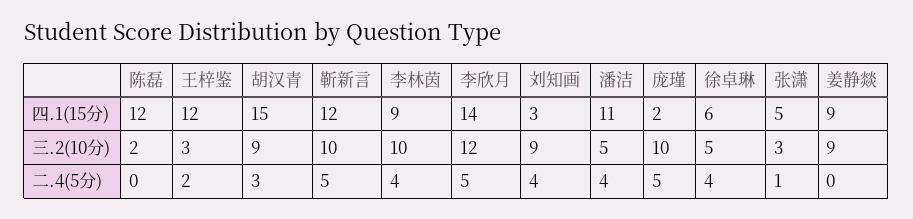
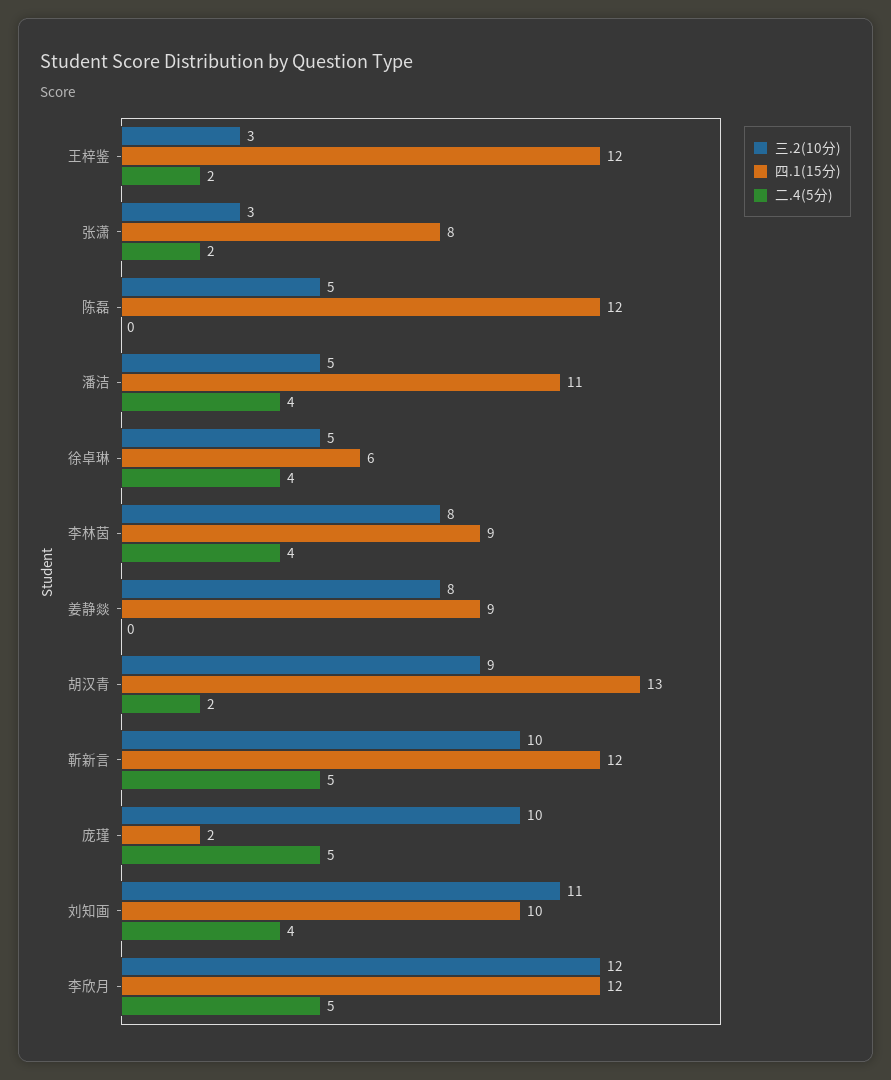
  {
    "四.1(15分)": {
      "陈磊": 12,
      "王梓鉴": 12,
-     "胡汉青": 15,
+     "胡汉青": 13,
      "靳新言": 12,
      "李林茵": 9,
-     "李欣月": 14,
+     "李欣月": 12,
-     "刘知画": 3,
+     "刘知画": 10,
      "潘洁": 11,
      "庞瑾": 2,
      "徐卓琳": 6,
-     "张潇": 5,
+     "张潇": 8,
      "姜静燚": 9
    },
    "三.2(10分)": {
-     "陈磊": 2,
+     "陈磊": 5,
      "王梓鉴": 3,
      "胡汉青": 9,
      "靳新言": 10,
-     "李林茵": 10,
+     "李林茵": 8,
      "李欣月": 12,
-     "刘知画": 9,
+     "刘知画": 11,
      "潘洁": 5,
      "庞瑾": 10,
      "徐卓琳": 5,
      "张潇": 3,
-     "姜静燚": 9
+     "姜静燚": 8
    },
    "二.4(5分)": {
      "陈磊": 0,
      "王梓鉴": 2,
-     "胡汉青": 3,
+     "胡汉青": 2,
      "靳新言": 5,
      "李林茵": 4,
      "李欣月": 5,
      "刘知画": 4,
      "潘洁": 4,
      "庞瑾": 5,
      "徐卓琳": 4,
-     "张潇": 1,
+     "张潇": 2,
      "姜静燚": 0
    }
  }

